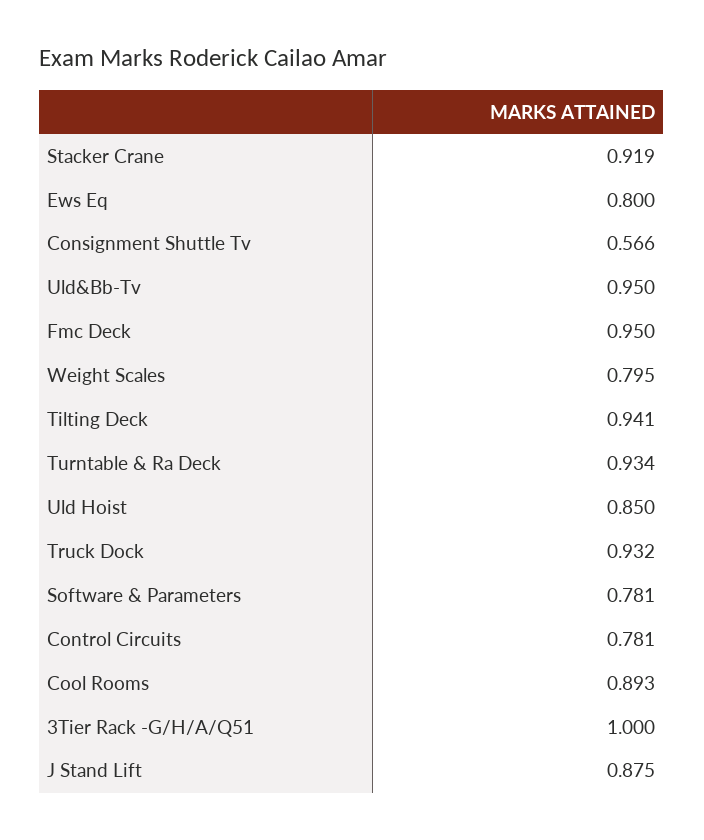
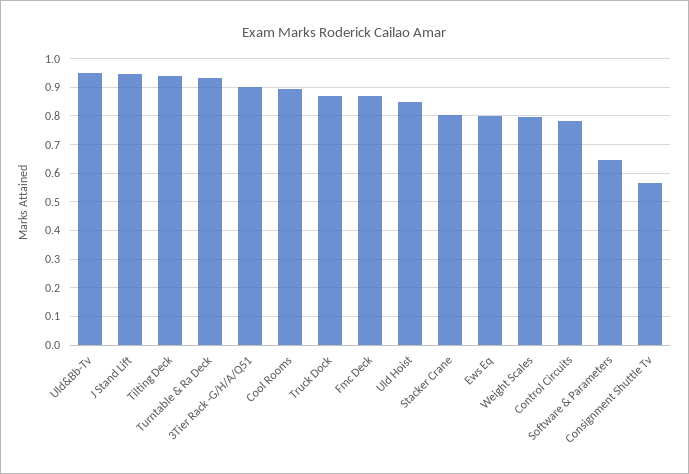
  {
-   "Stacker Crane": 0.919,
+   "Stacker Crane": 0.8,
    "Ews Eq": 0.8,
    "Consignment Shuttle Tv": 0.566,
    "Uld&Bb-Tv": 0.95,
-   "Fmc Deck": 0.95,
+   "Fmc Deck": 0.875,
    "Weight Scales": 0.795,
    "Tilting Deck": 0.941,
    "Turntable & Ra Deck": 0.934,
    "Uld Hoist": 0.85,
-   "Truck Dock": 0.932,
+   "Truck Dock": 0.875,
-   "Software & Parameters": 0.781,
+   "Software & Parameters": 0.65,
    "Control Circuits": 0.781,
    "Cool Rooms": 0.893,
-   "3Tier Rack -G/H/A/Q51": 1,
+   "3Tier Rack -G/H/A/Q51": 0.9,
-   "J Stand Lift": 0.875
+   "J Stand Lift": 0.95
  }

